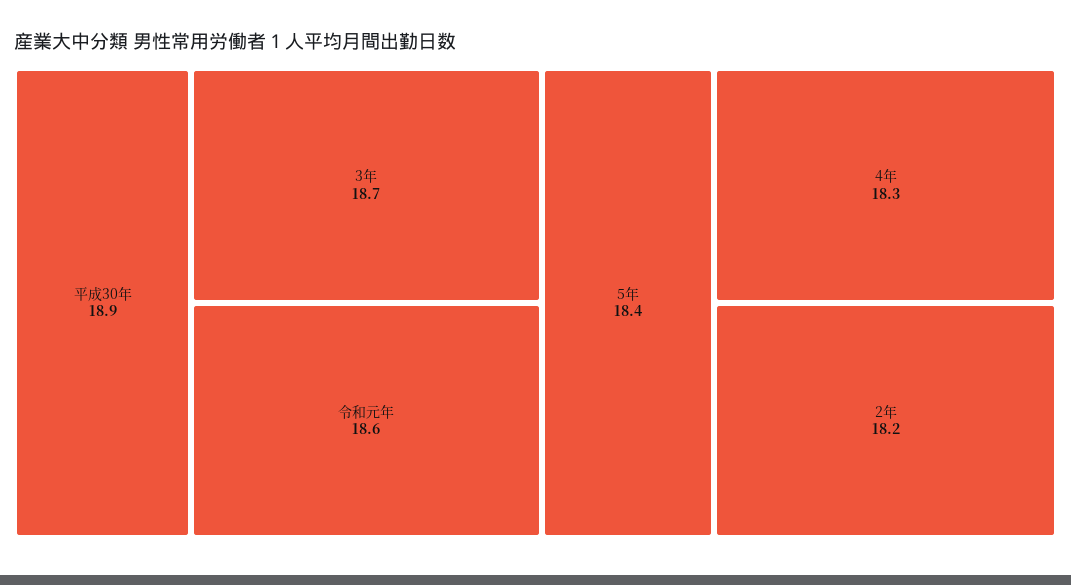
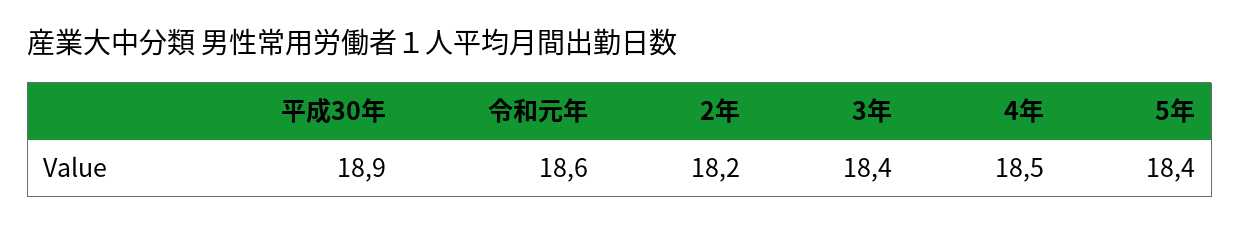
  {
    "平成30年": 18.9,
-   "3年": 18.7,
+   "3年": 18.4,
    "令和元年": 18.6,
    "5年": 18.4,
-   "4年": 18.3,
+   "4年": 18.5,
    "2年": 18.2
  }

